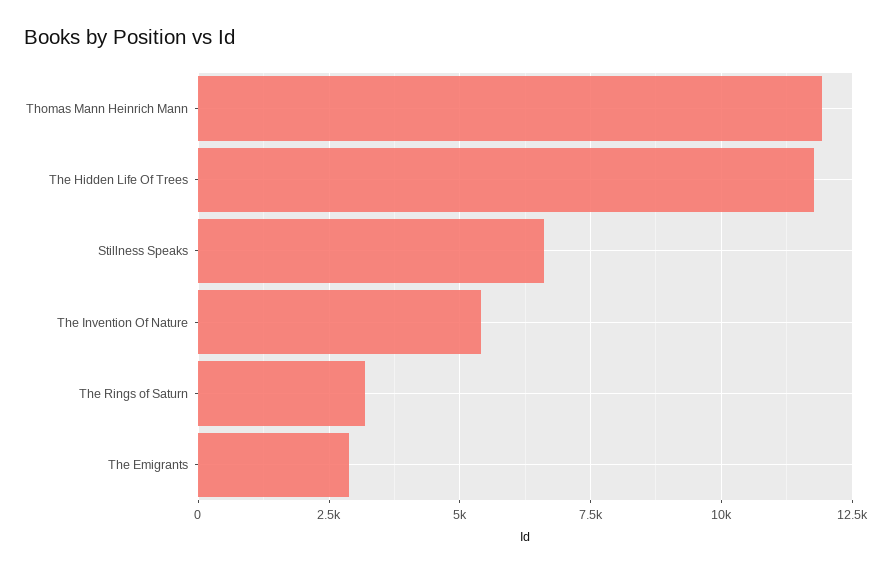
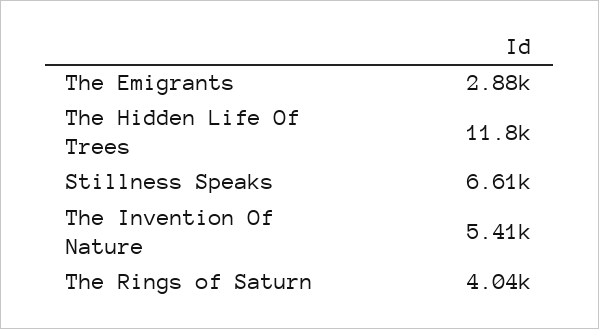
  {
-   "Thomas Mann Heinrich Mann": 12000,
    "The Hidden Life Of Trees": 11800,
    "Stillness Speaks": 6610,
    "The Invention Of Nature": 5410,
-   "The Rings of Saturn": 3250,
+   "The Rings of Saturn": 4040,
    "The Emigrants": 2880
  }

